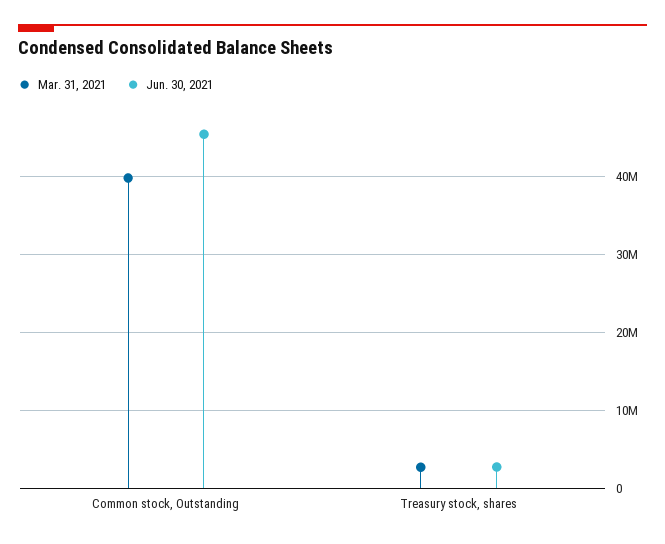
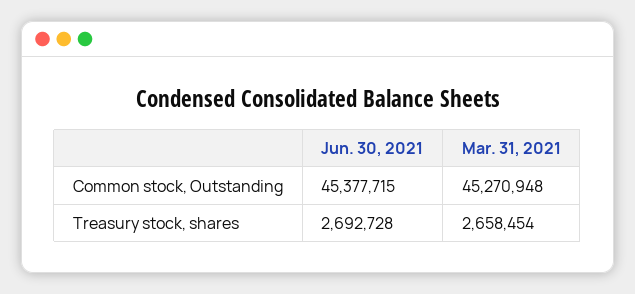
  {
    "Mar. 31, 2021": {
-     "Common stock, Outstanding": 40000000,
+     "Common stock, Outstanding": 45270948,
      "Treasury stock, shares": 2658454
    },
    "Jun. 30, 2021": {
      "Common stock, Outstanding": 45377715,
      "Treasury stock, shares": 2692728
    }
  }

